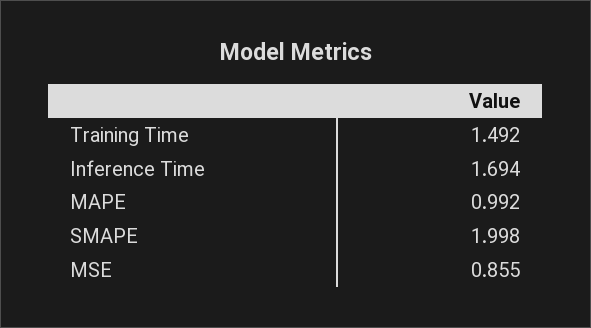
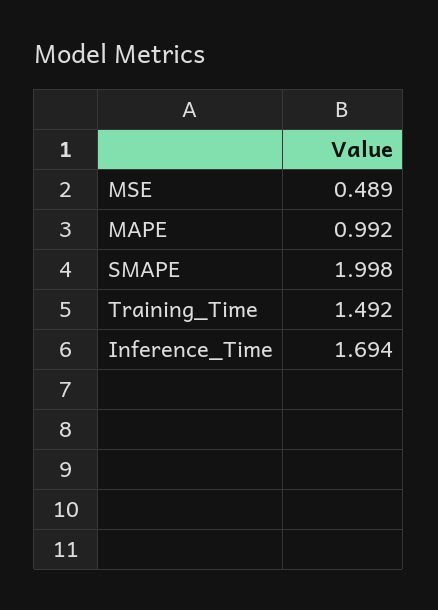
  {
    "Training Time": 1.492,
    "Inference Time": 1.694,
    "MAPE": 0.992,
    "SMAPE": 1.998,
-   "MSE": 0.855
+   "MSE": 0.489
  }

